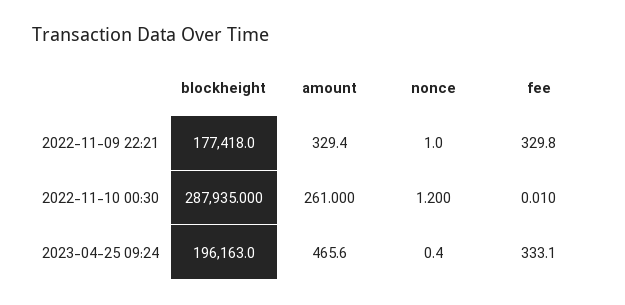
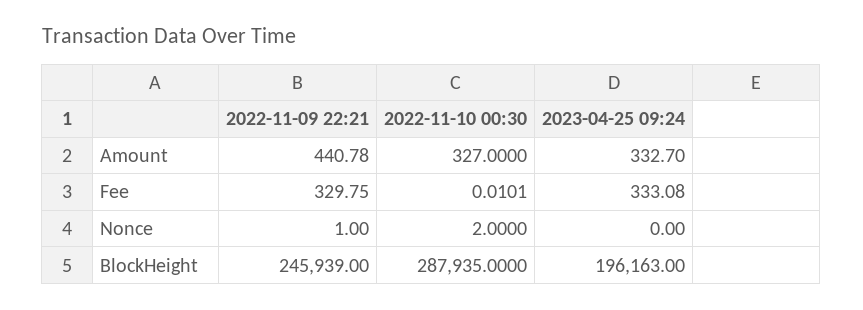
  {
    "blockheight": {
-     "2022-11-09 22:21": 177418,
+     "2022-11-09 22:21": 245939,
      "2022-11-10 00:30": 287935,
      "2023-04-25 09:24": 196163
    },
    "amount": {
-     "2022-11-09 22:21": 329.4,
+     "2022-11-09 22:21": 440.78,
-     "2022-11-10 00:30": 261,
+     "2022-11-10 00:30": 327,
-     "2023-04-25 09:24": 465.6
+     "2023-04-25 09:24": 332.7
    },
    "nonce": {
      "2022-11-09 22:21": 1,
-     "2022-11-10 00:30": 1.2,
+     "2022-11-10 00:30": 2,
-     "2023-04-25 09:24": 0.4
+     "2023-04-25 09:24": 0
    },
    "fee": {
      "2022-11-09 22:21": 329.75,
      "2022-11-10 00:30": 0.0101,
      "2023-04-25 09:24": 333.08
    }
  }

